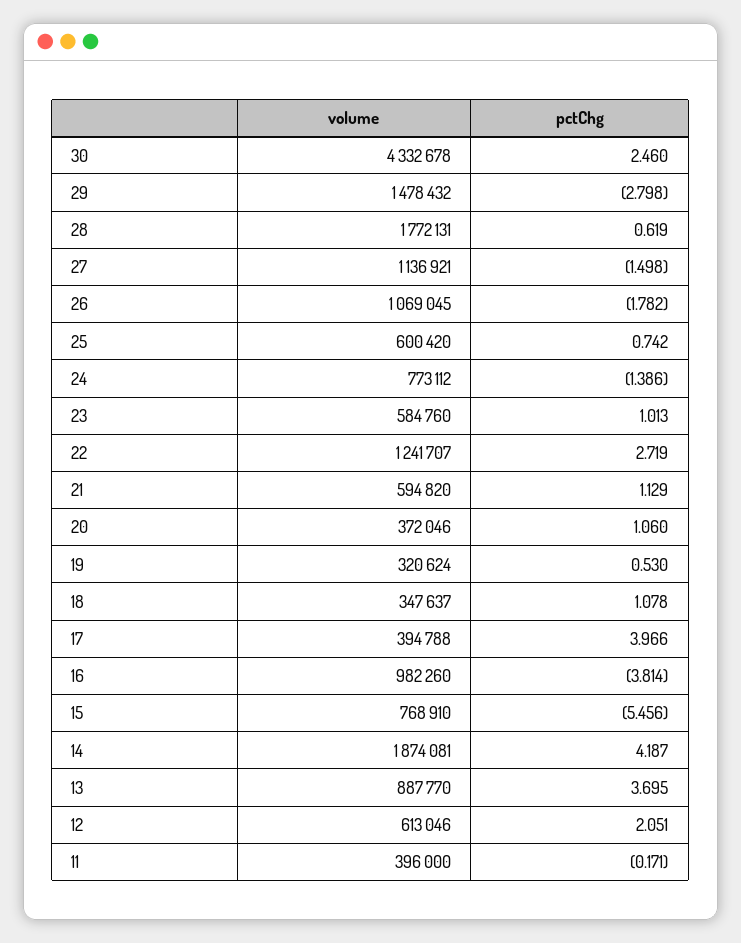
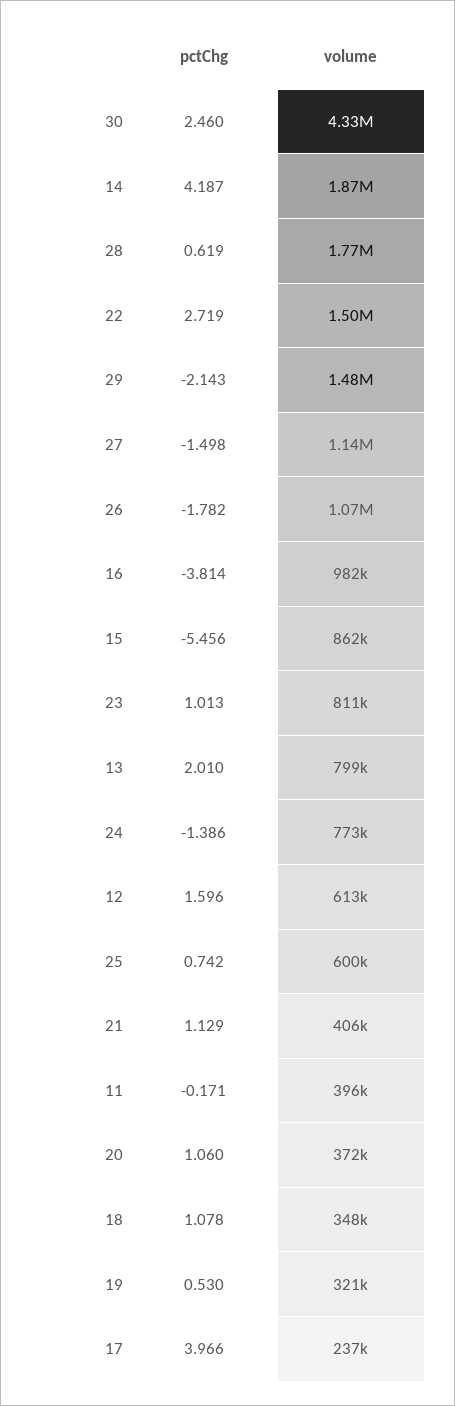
  {
    "volume": {
      "30": 4332678,
      "29": 1478432,
      "28": 1772131,
      "27": 1136921,
      "26": 1069045,
      "25": 600420,
      "24": 773112,
-     "23": 584760,
+     "23": 811000,
-     "22": 1241707,
+     "22": 1500000,
-     "21": 594820,
+     "21": 406000,
      "20": 372046,
      "19": 320624,
      "18": 347637,
-     "17": 394788,
+     "17": 237000,
      "16": 982260,
-     "15": 768910,
+     "15": 862000,
      "14": 1874081,
-     "13": 887770,
+     "13": 799000,
      "12": 613046,
      "11": 396000
    },
    "pctChg": {
      "30": 2.46,
-     "29": -2.798,
+     "29": -2.143,
      "28": 0.619,
      "27": -1.498,
      "26": -1.782,
      "25": 0.742,
      "24": -1.386,
      "23": 1.013,
      "22": 2.719,
      "21": 1.129,
      "20": 1.06,
      "19": 0.53,
      "18": 1.078,
      "17": 3.966,
      "16": -3.814,
      "15": -5.456,
      "14": 4.187,
-     "13": 3.695,
+     "13": 2.01,
-     "12": 2.051,
+     "12": 1.596,
      "11": -0.171
    }
  }

